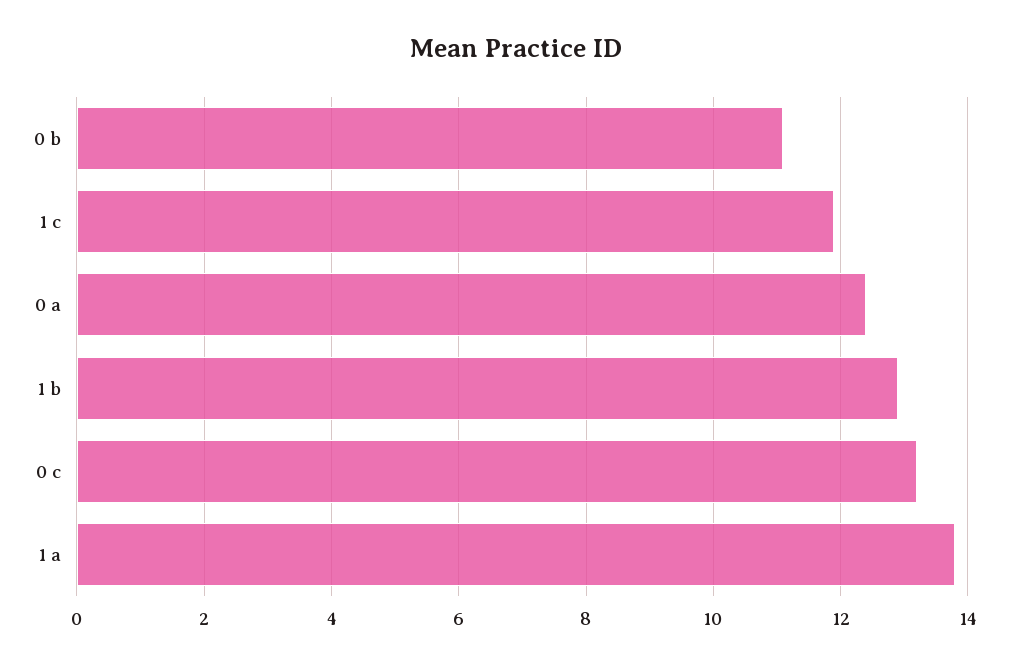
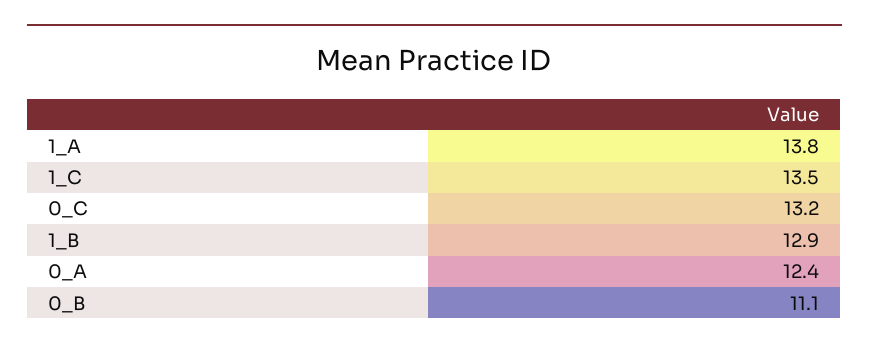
  {
    "0 b": 11.1,
-   "1 c": 12,
+   "1 c": 13.5,
    "0 a": 12.4,
    "1 b": 12.9,
    "0 c": 13.2,
    "1 a": 13.8
  }

